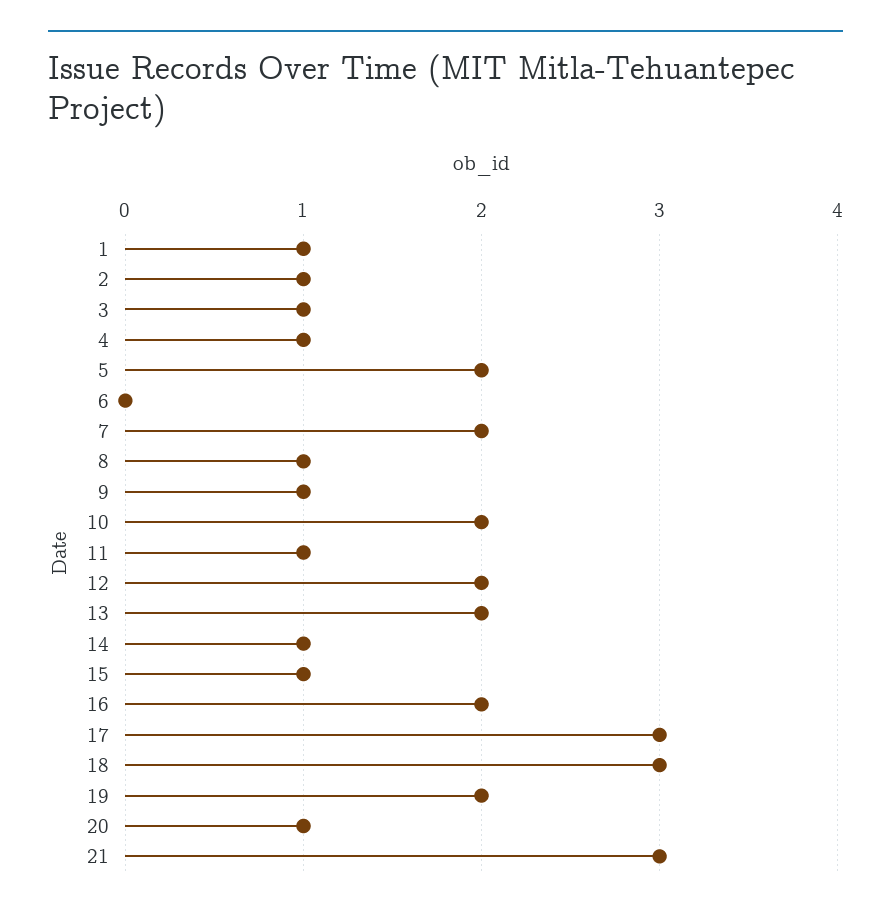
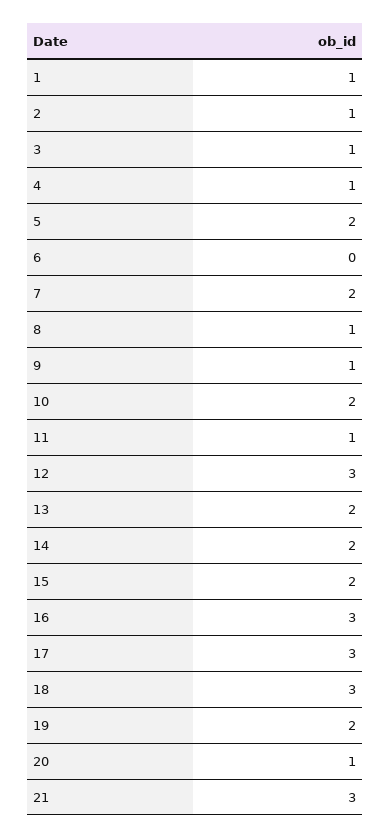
  {
    "1": 1,
    "2": 1,
    "3": 1,
    "4": 1,
    "5": 2,
    "6": 0,
    "7": 2,
    "8": 1,
    "9": 1,
    "10": 2,
    "11": 1,
-   "12": 2,
+   "12": 3,
    "13": 2,
-   "14": 1,
+   "14": 2,
-   "15": 1,
+   "15": 2,
-   "16": 2,
+   "16": 3,
    "17": 3,
    "18": 3,
    "19": 2,
    "20": 1,
    "21": 3
  }

